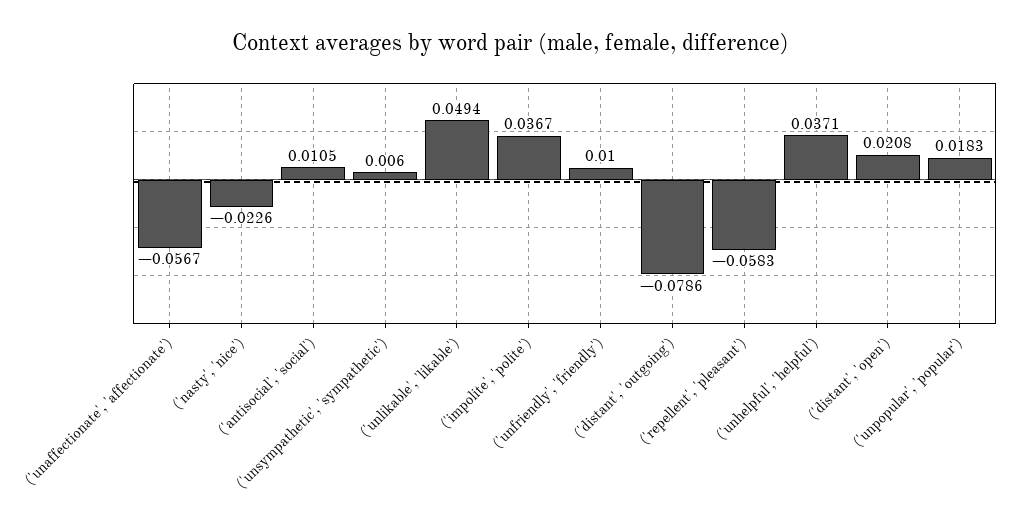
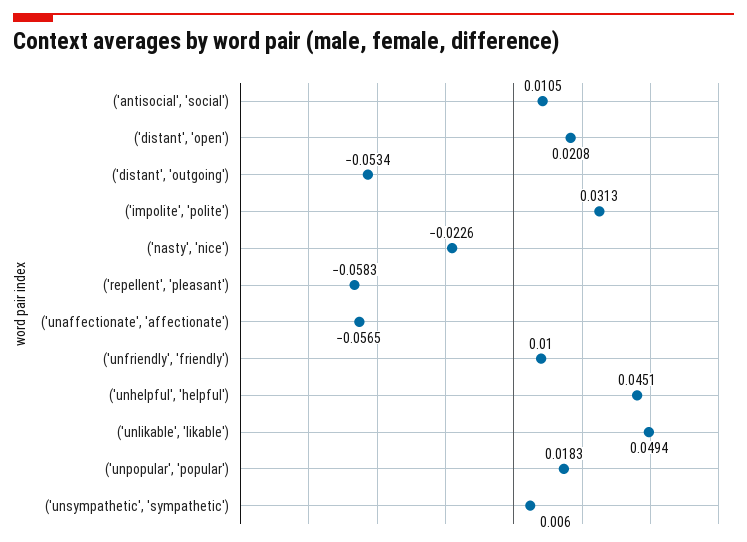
  {
-   "('unaffectionate', 'affectionate')": -0.0567,
+   "('unaffectionate', 'affectionate')": -0.0565,
    "('nasty', 'nice')": -0.0226,
    "('antisocial', 'social')": 0.0105,
    "('unsympathetic', 'sympathetic')": 0.006,
    "('unlikable', 'likable')": 0.0494,
-   "('impolite', 'polite')": 0.0367,
+   "('impolite', 'polite')": 0.0313,
    "('unfriendly', 'friendly')": 0.01,
-   "('distant', 'outgoing')": -0.0786,
+   "('distant', 'outgoing')": -0.0534,
    "('repellent', 'pleasant')": -0.0583,
-   "('unhelpful', 'helpful')": 0.0371,
+   "('unhelpful', 'helpful')": 0.0451,
    "('distant', 'open')": 0.0208,
    "('unpopular', 'popular')": 0.0183
  }

